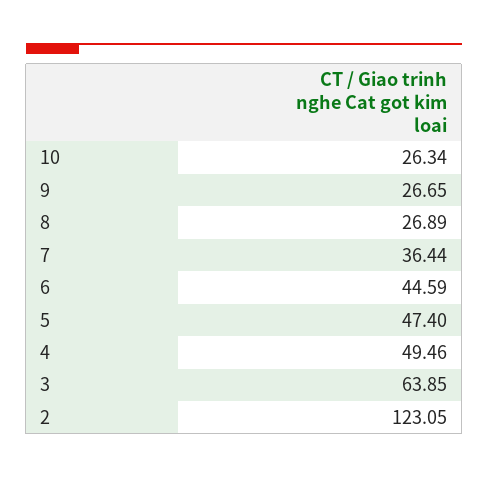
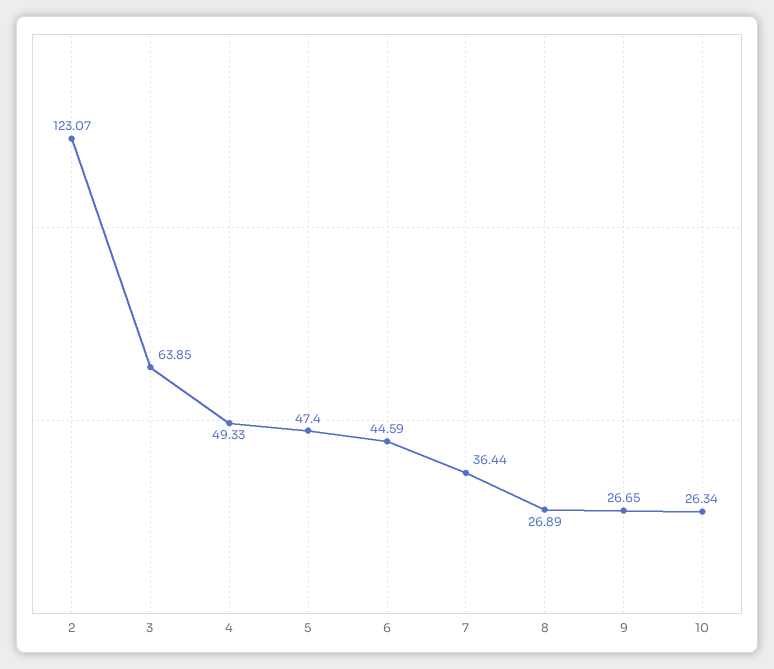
  {
    "10": 26.34,
    "9": 26.65,
    "8": 26.89,
    "7": 36.44,
    "6": 44.59,
    "5": 47.4,
-   "4": 49.46,
+   "4": 49.33,
    "3": 63.85,
-   "2": 123.05
+   "2": 123.07
  }

